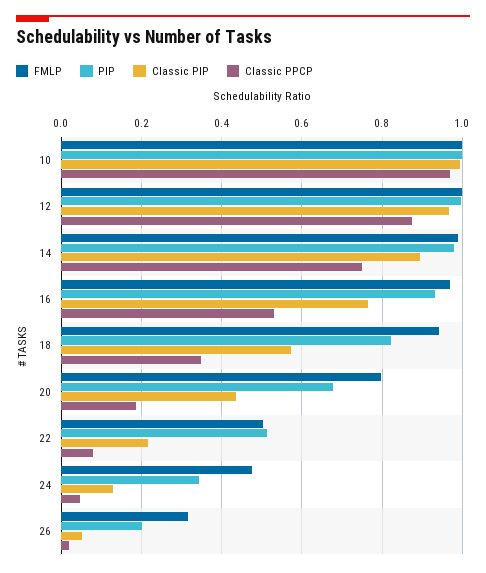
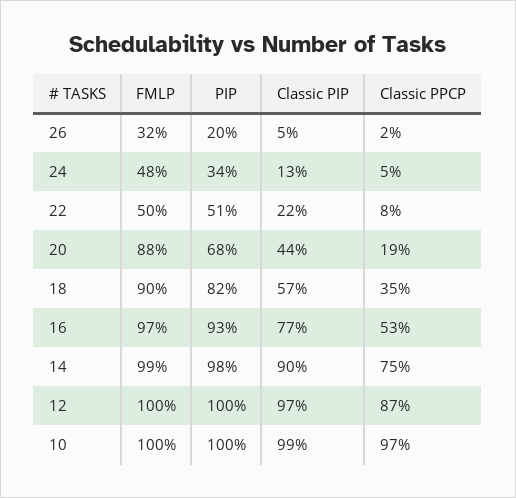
  {
    "FMLP": {
      "10": 1,
      "12": 1,
      "14": 0.99,
      "16": 0.97,
-     "18": 0.94,
+     "18": 0.9,
-     "20": 0.8,
+     "20": 0.88,
      "22": 0.5,
      "24": 0.48,
      "26": 0.32
    },
    "PIP": {
      "10": 1,
      "12": 1,
      "14": 0.98,
      "16": 0.93,
      "18": 0.82,
      "20": 0.68,
      "22": 0.51,
      "24": 0.34,
      "26": 0.2
    },
    "Classic PIP": {
      "10": 0.99,
      "12": 0.97,
      "14": 0.9,
      "16": 0.77,
      "18": 0.57,
      "20": 0.44,
      "22": 0.22,
      "24": 0.13,
      "26": 0.05
    },
    "Classic PPCP": {
      "10": 0.97,
      "12": 0.87,
      "14": 0.75,
      "16": 0.53,
      "18": 0.35,
      "20": 0.19,
      "22": 0.08,
      "24": 0.05,
      "26": 0.02
    }
  }

